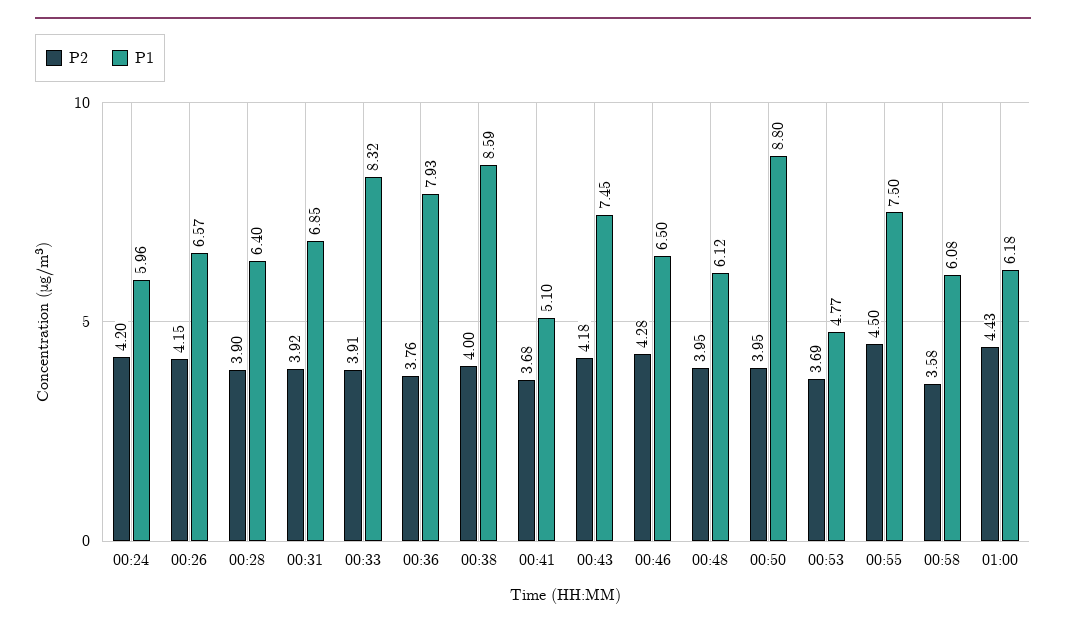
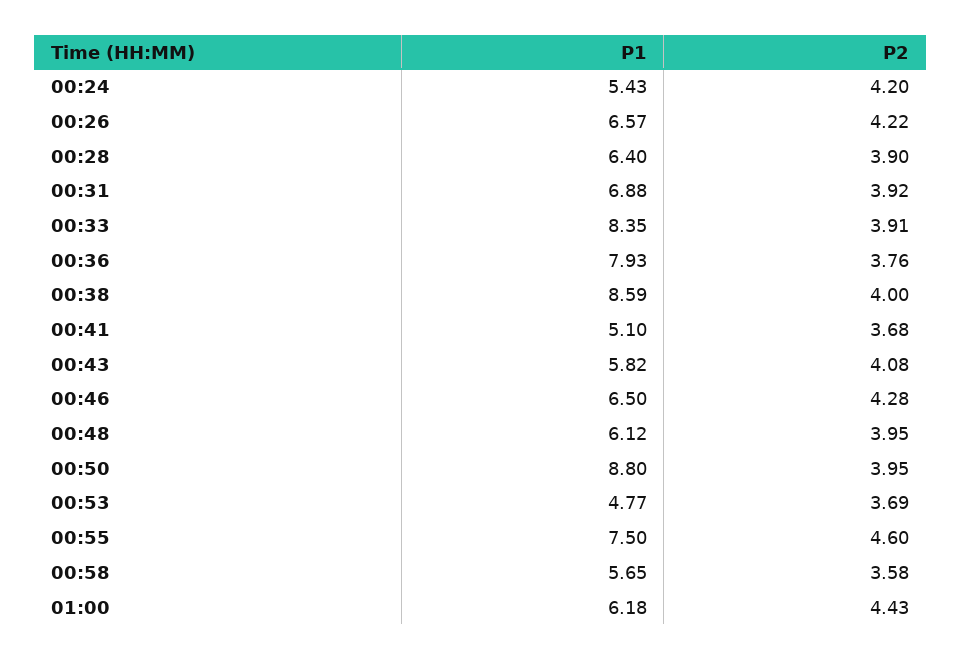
  {
    "P2": {
      "00:24": 4.2,
-     "00:26": 4.15,
+     "00:26": 4.22,
      "00:28": 3.9,
      "00:31": 3.92,
      "00:33": 3.91,
      "00:36": 3.76,
      "00:38": 4,
      "00:41": 3.68,
-     "00:43": 4.18,
+     "00:43": 4.08,
      "00:46": 4.28,
      "00:48": 3.95,
      "00:50": 3.95,
      "00:53": 3.69,
-     "00:55": 4.5,
+     "00:55": 4.6,
      "00:58": 3.58,
      "01:00": 4.43
    },
    "P1": {
-     "00:24": 5.96,
+     "00:24": 5.43,
      "00:26": 6.57,
      "00:28": 6.4,
-     "00:31": 6.85,
+     "00:31": 6.88,
-     "00:33": 8.32,
+     "00:33": 8.35,
      "00:36": 7.93,
      "00:38": 8.59,
      "00:41": 5.1,
-     "00:43": 7.45,
+     "00:43": 5.82,
      "00:46": 6.5,
      "00:48": 6.12,
      "00:50": 8.8,
      "00:53": 4.77,
      "00:55": 7.5,
-     "00:58": 6.08,
+     "00:58": 5.65,
      "01:00": 6.18
    }
  }

